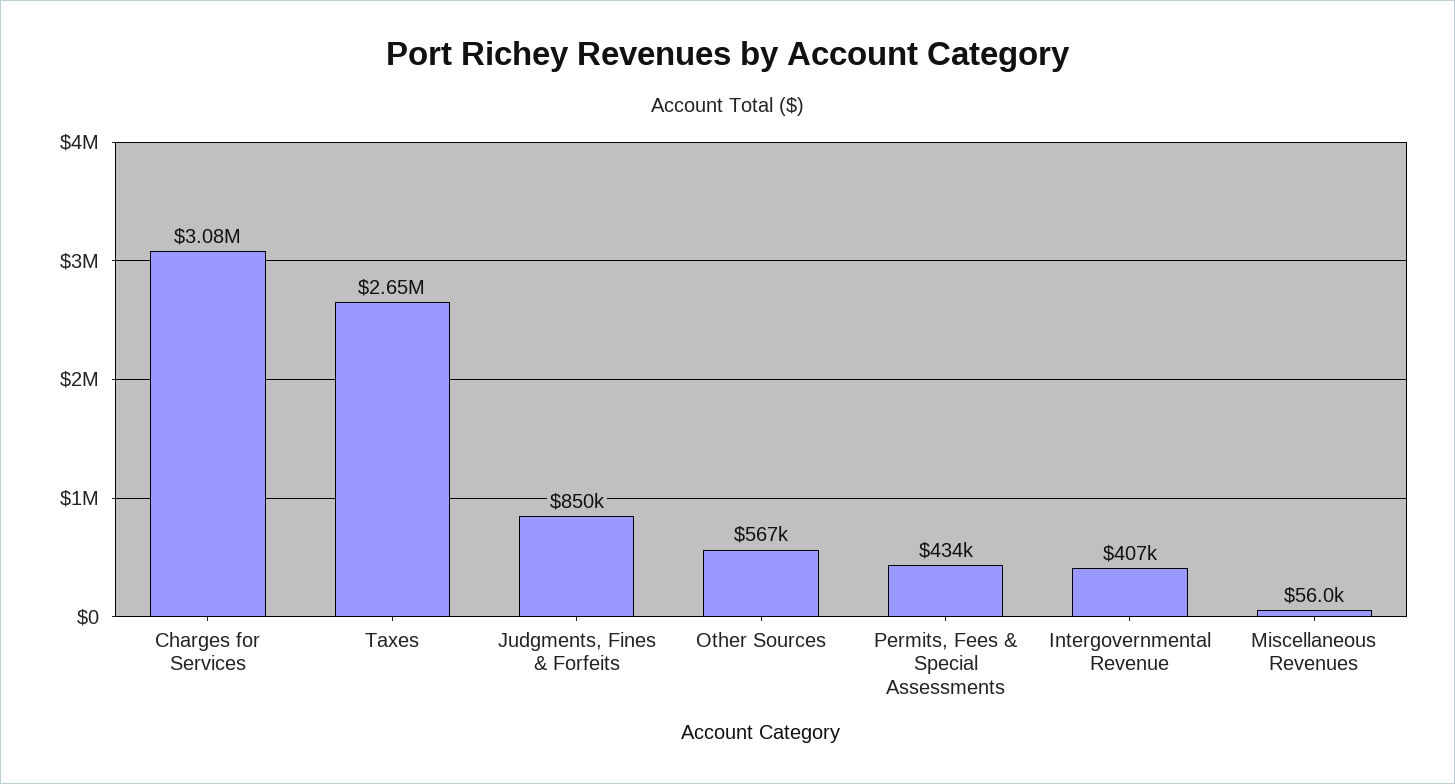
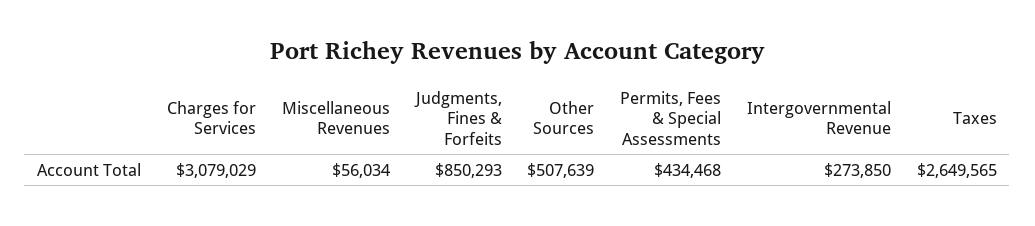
  {
    "Charges for Services": 3079029,
    "Taxes": 2649565,
    "Judgments, Fines & Forfeits": 850293,
-   "Other Sources": 567000,
+   "Other Sources": 507639,
    "Permits, Fees & Special Assessments": 434468,
-   "Intergovernmental Revenue": 407000,
+   "Intergovernmental Revenue": 273850,
    "Miscellaneous Revenues": 56034
  }

